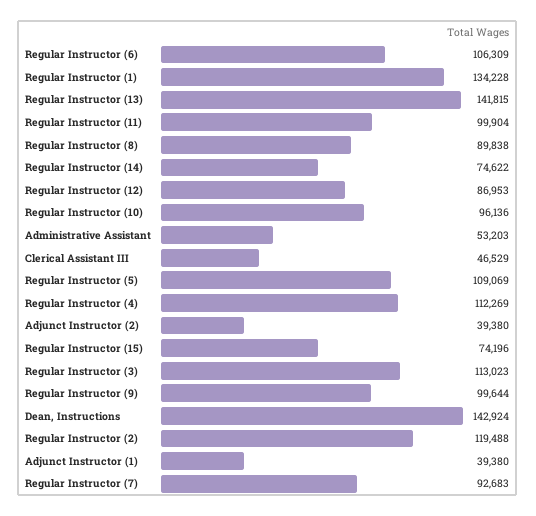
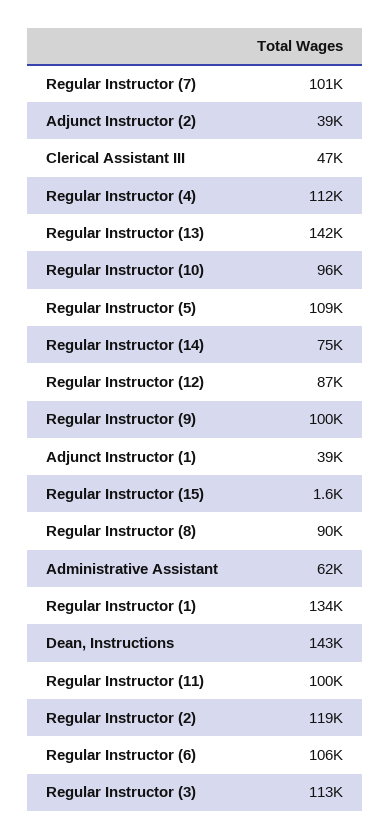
  {
    "Regular Instructor (6)": 106309,
    "Regular Instructor (1)": 134228,
    "Regular Instructor (13)": 141815,
    "Regular Instructor (11)": 99904,
    "Regular Instructor (8)": 89838,
    "Regular Instructor (14)": 74622,
    "Regular Instructor (12)": 86953,
    "Regular Instructor (10)": 96136,
-   "Administrative Assistant": 53203,
+   "Administrative Assistant": 62000,
    "Clerical Assistant III": 46529,
    "Regular Instructor (5)": 109069,
    "Regular Instructor (4)": 112269,
    "Adjunct Instructor (2)": 39380,
-   "Regular Instructor (15)": 74196,
+   "Regular Instructor (15)": 1600,
    "Regular Instructor (3)": 113023,
    "Regular Instructor (9)": 99644,
    "Dean, Instructions": 142924,
    "Regular Instructor (2)": 119488,
    "Adjunct Instructor (1)": 39380,
-   "Regular Instructor (7)": 92683
+   "Regular Instructor (7)": 101000
  }

